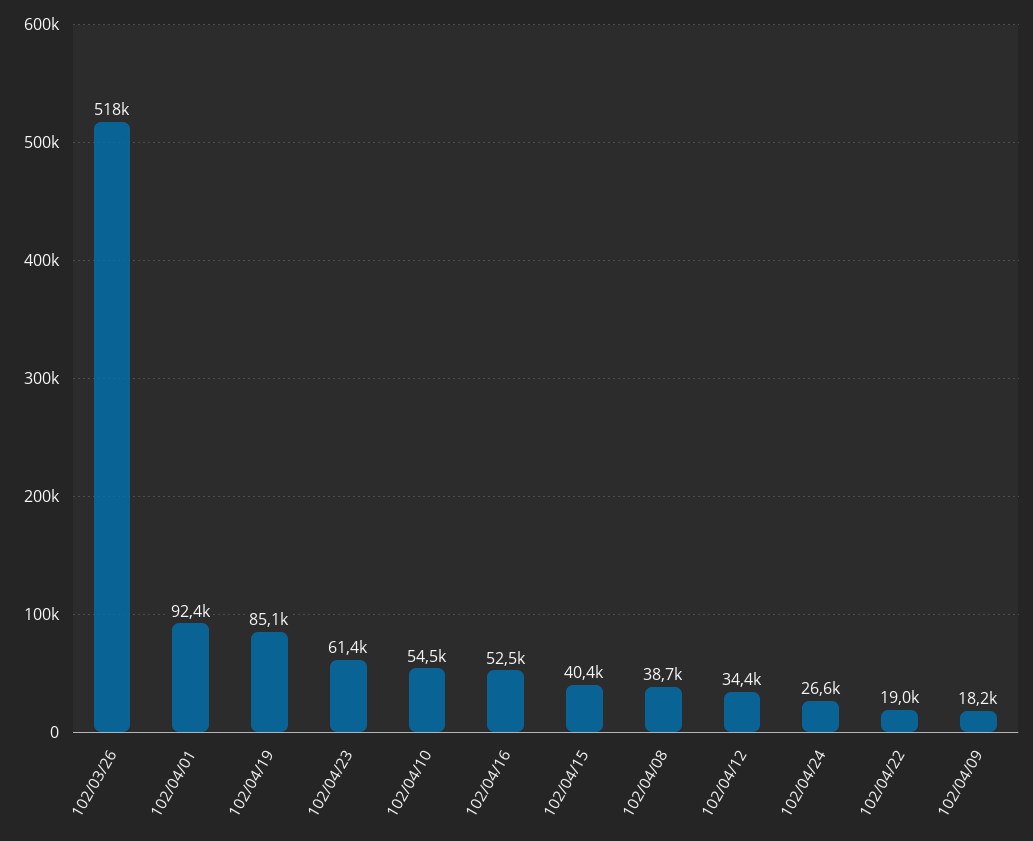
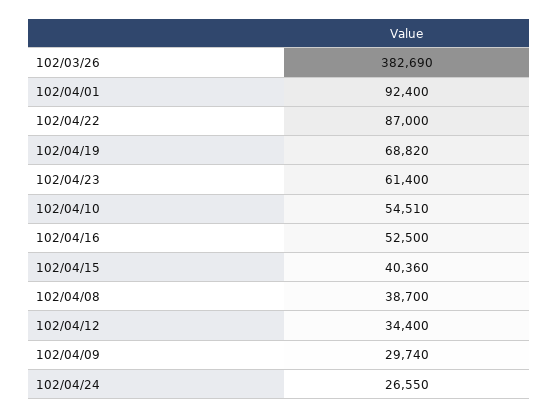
  {
-   "102/03/26": 518000,
+   "102/03/26": 382690,
    "102/04/01": 92400,
-   "102/04/19": 85100,
+   "102/04/19": 68820,
    "102/04/23": 61400,
    "102/04/10": 54510,
    "102/04/16": 52500,
    "102/04/15": 40360,
    "102/04/08": 38700,
    "102/04/12": 34400,
    "102/04/24": 26550,
-   "102/04/22": 19000,
+   "102/04/22": 87000,
-   "102/04/09": 18200
+   "102/04/09": 29740
  }

